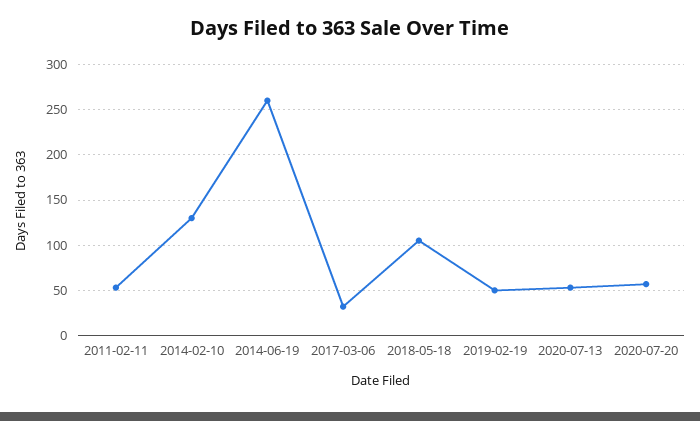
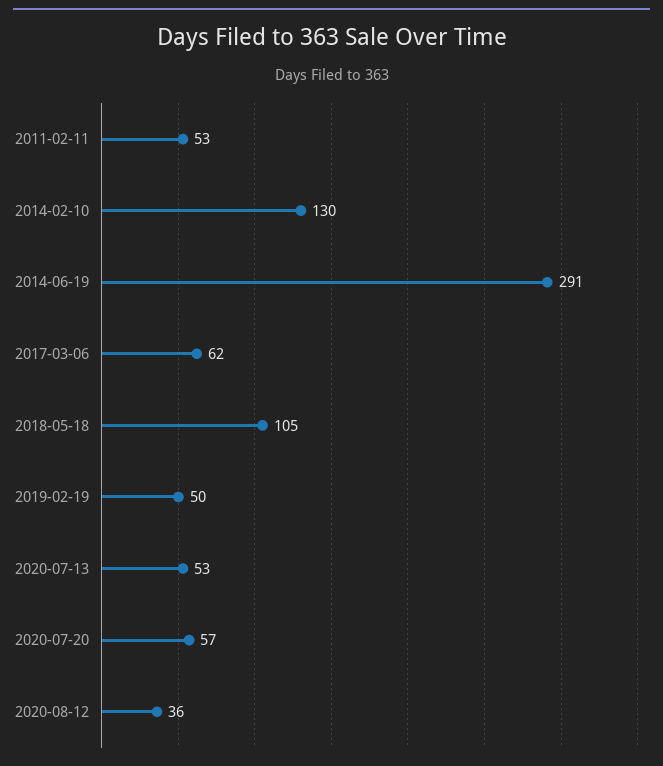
  {
    "2011-02-11": 53,
    "2014-02-10": 130,
-   "2014-06-19": 260,
+   "2014-06-19": 291,
-   "2017-03-06": 30,
+   "2017-03-06": 62,
    "2018-05-18": 105,
    "2019-02-19": 50,
    "2020-07-13": 53,
-   "2020-07-20": 57
+   "2020-07-20": 57,
+   "2020-08-12": 36
  }

